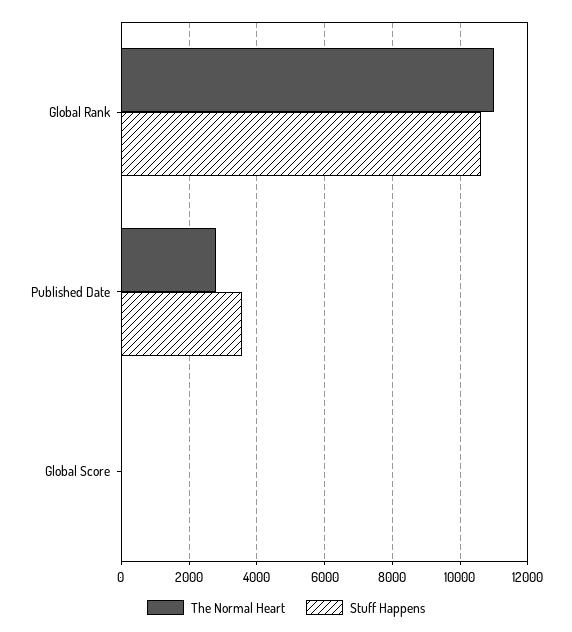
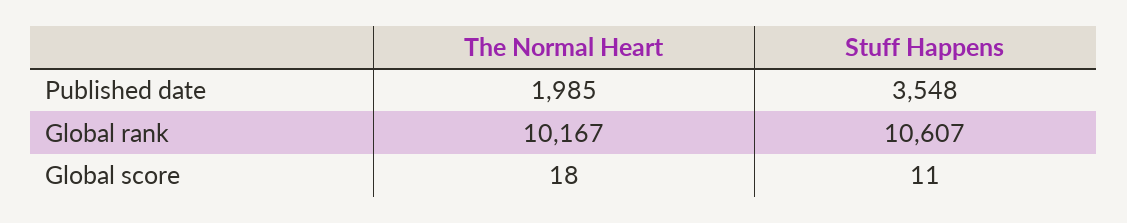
  {
    "The Normal Heart": {
-     "Global Rank": 11000,
+     "Global Rank": 10167,
-     "Published Date": 2800,
+     "Published Date": 1985,
      "Global Score": 18
    },
    "Stuff Happens": {
      "Global Rank": 10607,
      "Published Date": 3548,
      "Global Score": 11
    }
  }

